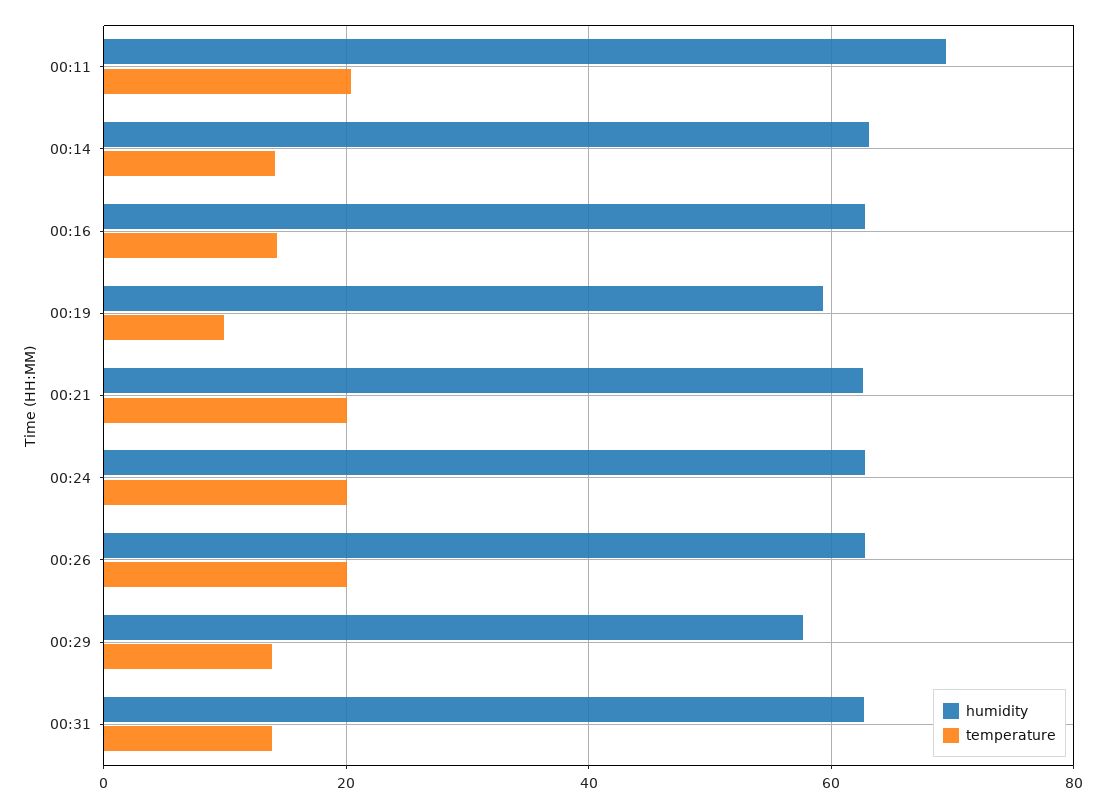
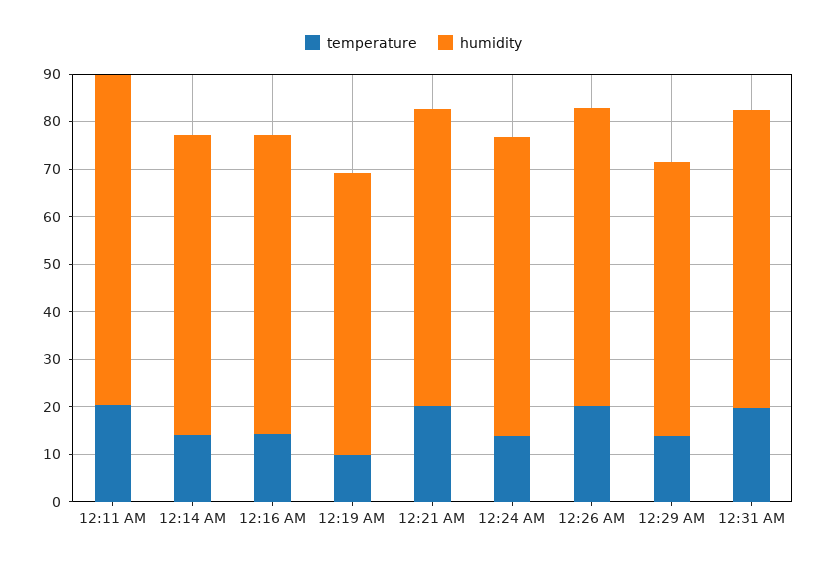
  {
    "humidity": {
      "00:11": 70,
      "00:14": 64,
      "00:16": 62,
      "00:19": 60,
      "00:21": 62,
      "00:24": 62,
      "00:26": 62,
      "00:29": 58,
      "00:31": 62
    },
    "temperature": {
      "00:11": 20,
      "00:14": 14,
      "00:16": 14,
      "00:19": 10,
      "00:21": 20,
-     "00:24": 20,
+     "00:24": 14,
      "00:26": 20,
      "00:29": 14,
-     "00:31": 14
+     "00:31": 20
    }
  }

